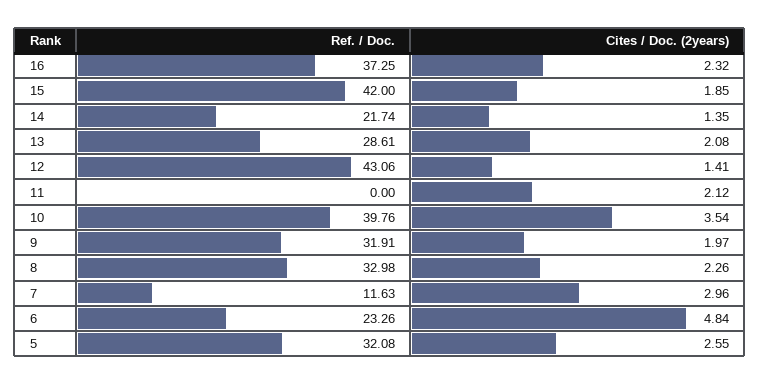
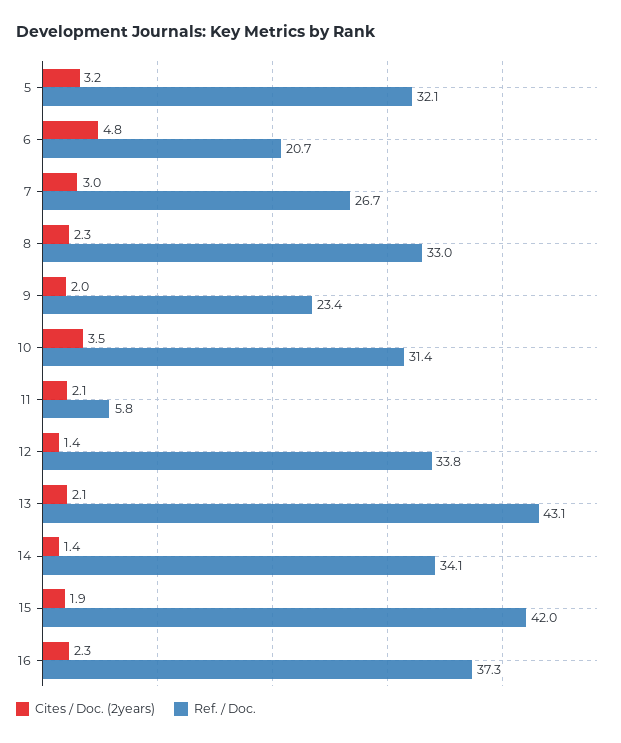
  {
    "Ref. / Doc.": {
      "16": 37.25,
      "15": 42,
-     "14": 21.74,
+     "14": 34.1,
-     "13": 28.61,
+     "13": 43.1,
-     "12": 43.06,
+     "12": 33.8,
-     "11": 0,
+     "11": 5.8,
-     "10": 39.76,
+     "10": 31.4,
-     "9": 31.91,
+     "9": 23.4,
      "8": 32.98,
-     "7": 11.63,
+     "7": 26.7,
-     "6": 23.26,
+     "6": 20.7,
      "5": 32.08
    },
    "Cites / Doc. (2years)": {
      "16": 2.32,
      "15": 1.85,
      "14": 1.35,
      "13": 2.08,
      "12": 1.41,
      "11": 2.12,
      "10": 3.54,
      "9": 1.97,
      "8": 2.26,
      "7": 2.96,
      "6": 4.84,
-     "5": 2.55
+     "5": 3.2
    }
  }

